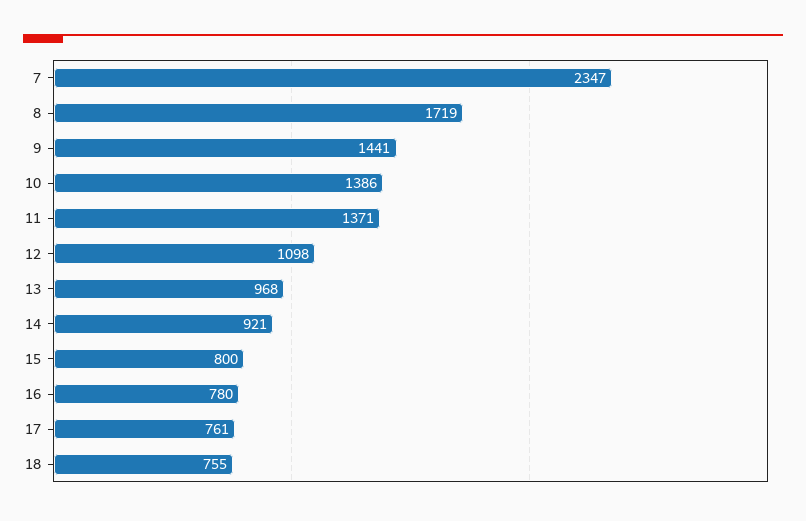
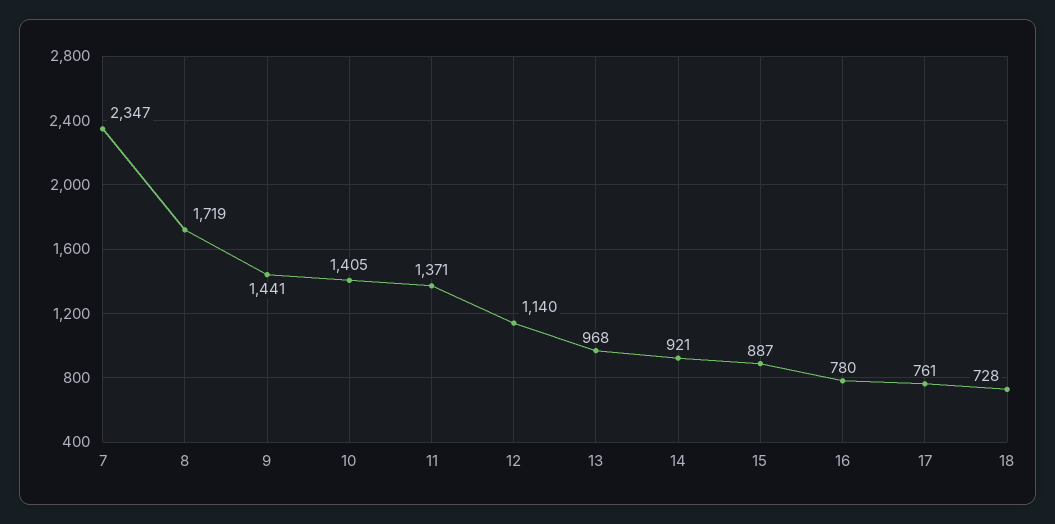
  {
    "7": 2347,
    "8": 1719,
    "9": 1441,
-   "10": 1386,
+   "10": 1405,
    "11": 1371,
-   "12": 1098,
+   "12": 1140,
    "13": 968,
    "14": 921,
-   "15": 800,
+   "15": 887,
    "16": 780,
    "17": 761,
-   "18": 755
+   "18": 728
  }

